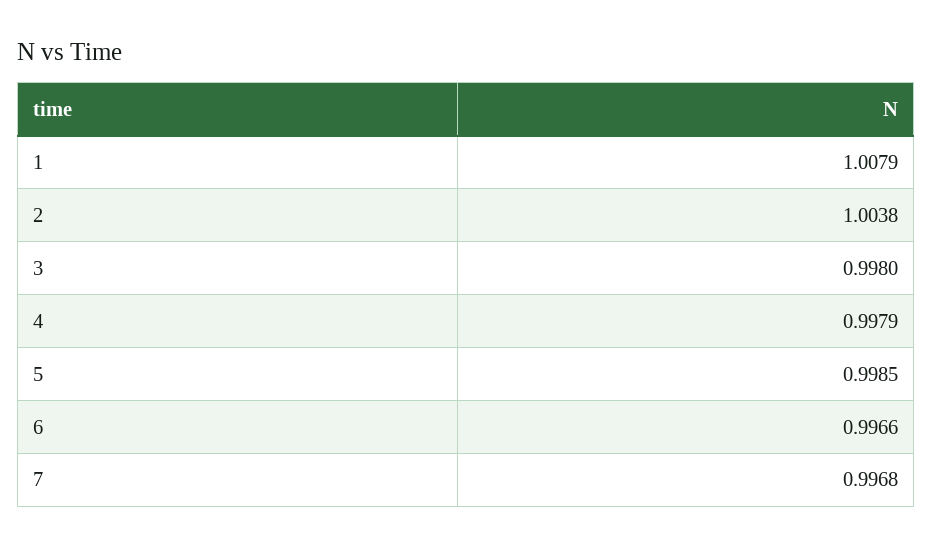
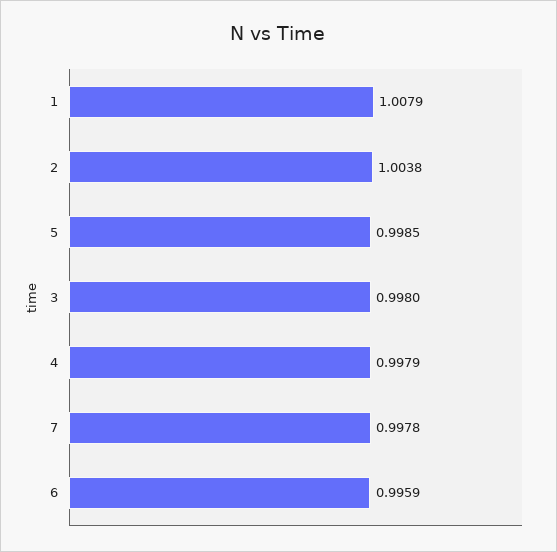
  {
    "1": 1.0079,
    "2": 1.0038,
    "3": 0.998,
    "4": 0.9979,
    "5": 0.9985,
-   "6": 0.9966,
+   "6": 0.9959,
-   "7": 0.9968
+   "7": 0.9978
  }

